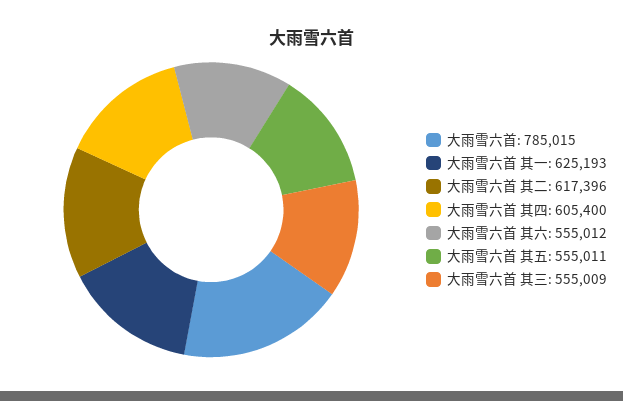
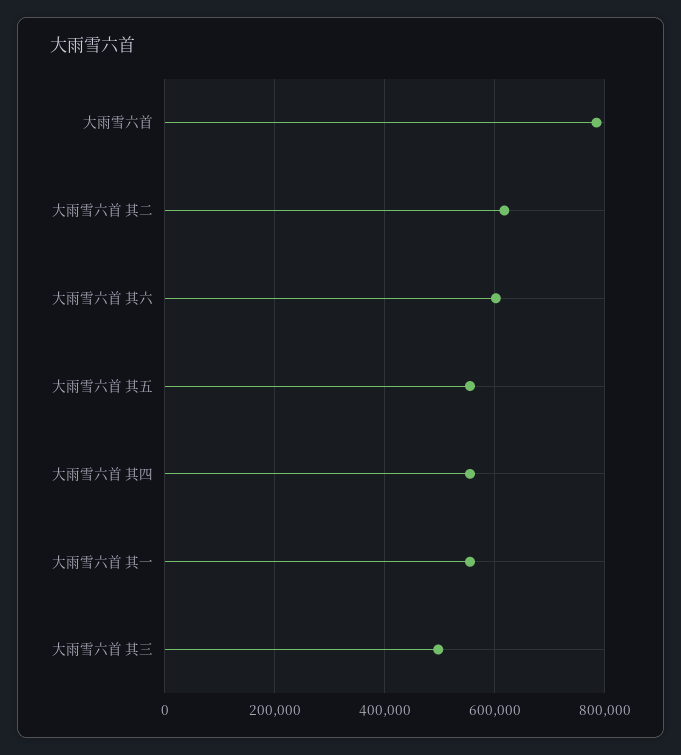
  {
    "大雨雪六首": 785015,
-   "大雨雪六首 其一": 625193,
+   "大雨雪六首 其一": 560000,
    "大雨雪六首 其二": 617396,
-   "大雨雪六首 其四": 605400,
+   "大雨雪六首 其四": 560000,
-   "大雨雪六首 其六": 555012,
+   "大雨雪六首 其六": 600000,
    "大雨雪六首 其五": 555011,
-   "大雨雪六首 其三": 555009
+   "大雨雪六首 其三": 500000
  }

